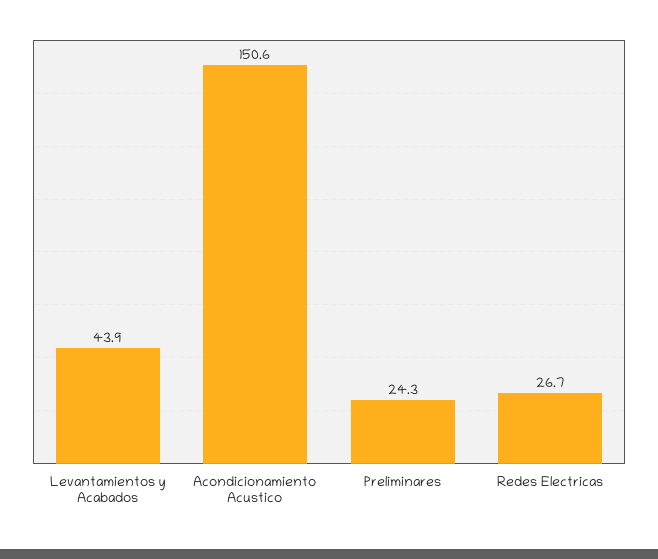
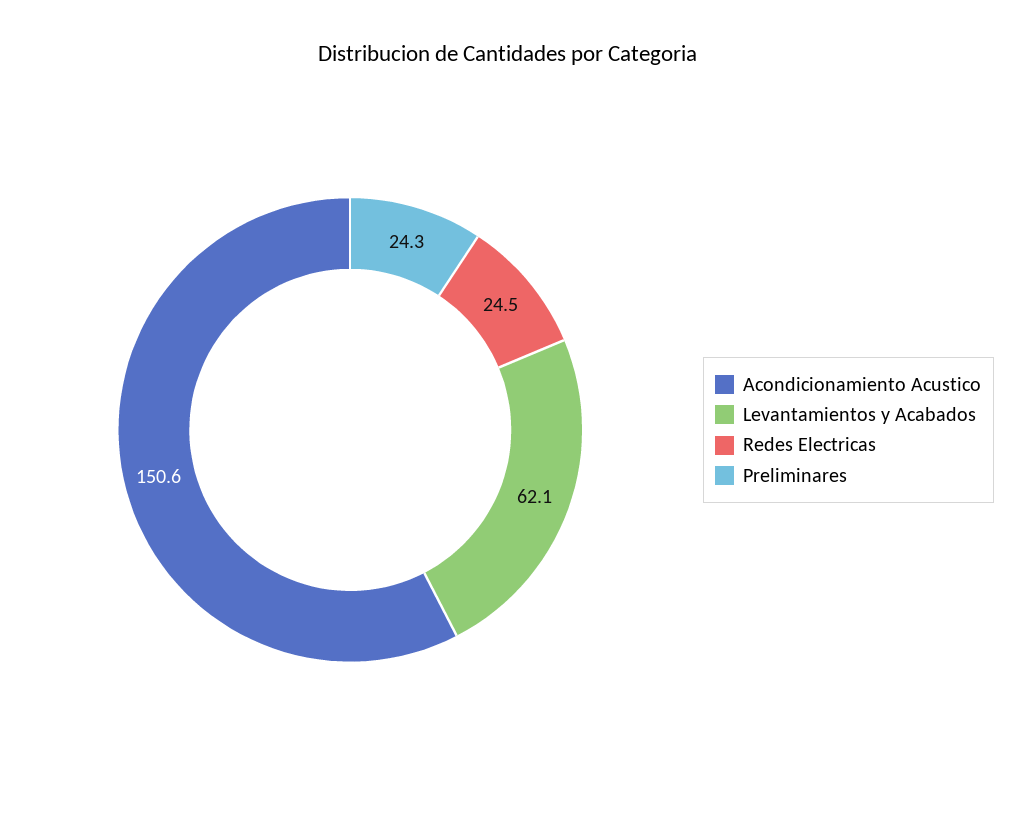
  {
-   "Levantamientos y Acabados": 43.9,
+   "Levantamientos y Acabados": 62.1,
    "Acondicionamiento Acustico": 150.6,
    "Preliminares": 24.3,
-   "Redes Electricas": 26.7
+   "Redes Electricas": 24.5
  }

